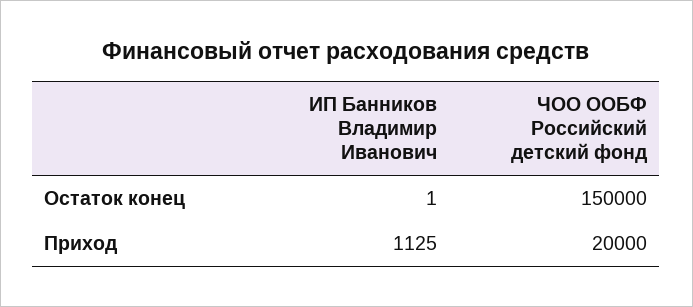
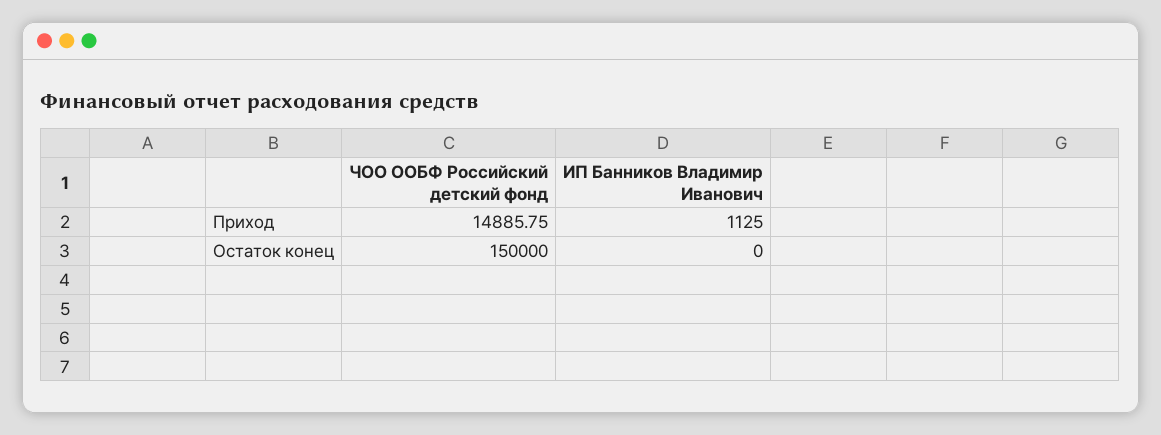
  {
    "ИП Банников Владимир Иванович": {
-     "Остаток конец": 1,
+     "Остаток конец": 0,
      "Приход": 1125
    },
    "ЧОО ООБФ Российский детский фонд": {
      "Остаток конец": 150000,
-     "Приход": 20000
+     "Приход": 14885.75
    }
  }

